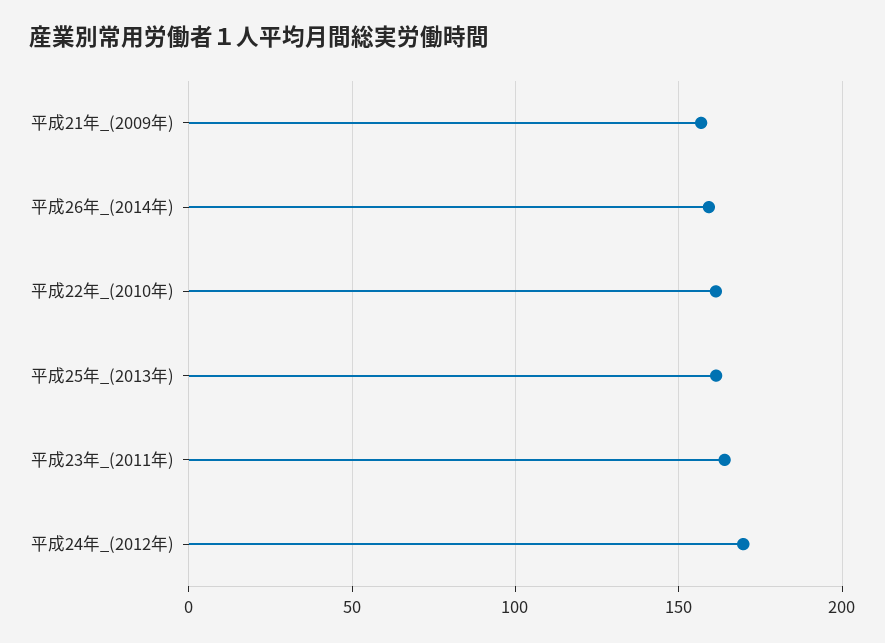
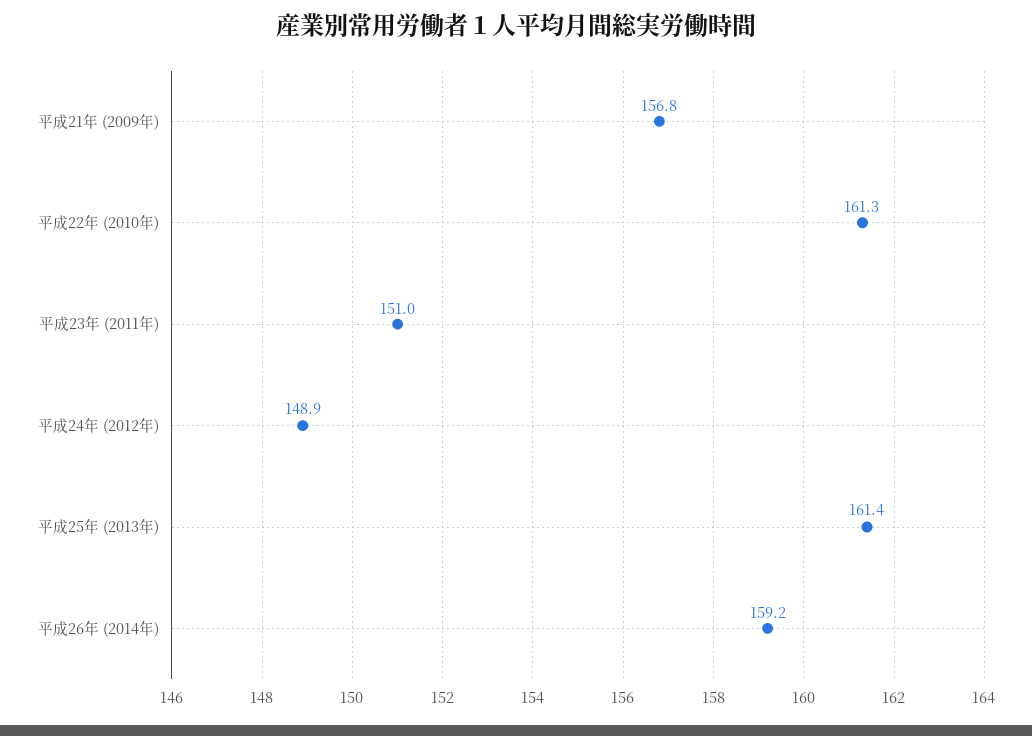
  {
    "平成21年_(2009年)": 156.8,
    "平成26年_(2014年)": 159.2,
    "平成22年_(2010年)": 161.3,
    "平成25年_(2013年)": 161.4,
-   "平成23年_(2011年)": 165,
+   "平成23年_(2011年)": 151,
-   "平成24年_(2012年)": 170
+   "平成24年_(2012年)": 148.9
  }

